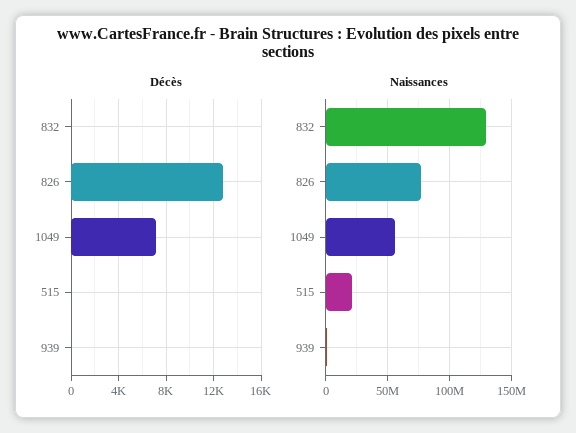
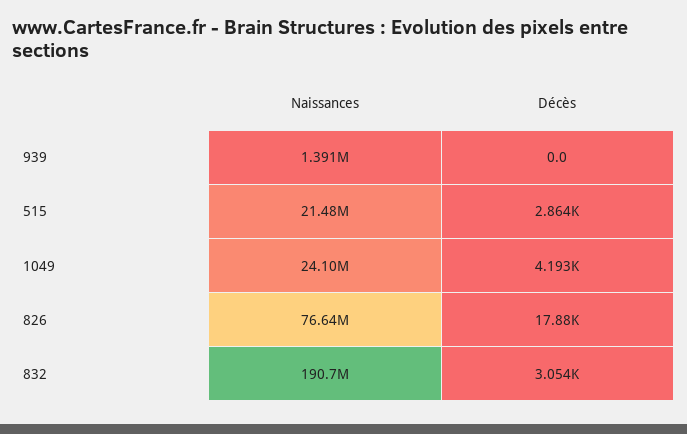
  {
    "Décès": {
-     "832": 0,
+     "832": 3054,
-     "826": 13000,
+     "826": 17880,
-     "1049": 7000,
+     "1049": 4193,
-     "515": 0,
+     "515": 2864,
      "939": 0
    },
    "Naissances": {
-     "832": 130000000,
+     "832": 190700000,
      "826": 76640000,
-     "1049": 55000000,
+     "1049": 24100000,
      "515": 21480000,
      "939": 1391000
    }
  }

